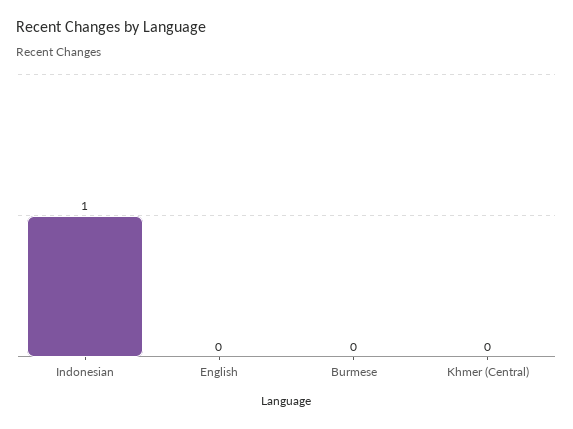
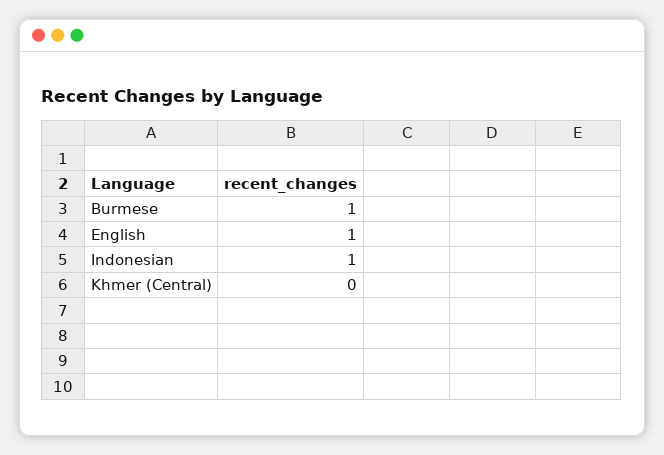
  {
    "Indonesian": 1,
-   "English": 0,
+   "English": 1,
-   "Burmese": 0,
+   "Burmese": 1,
    "Khmer (Central)": 0
  }

